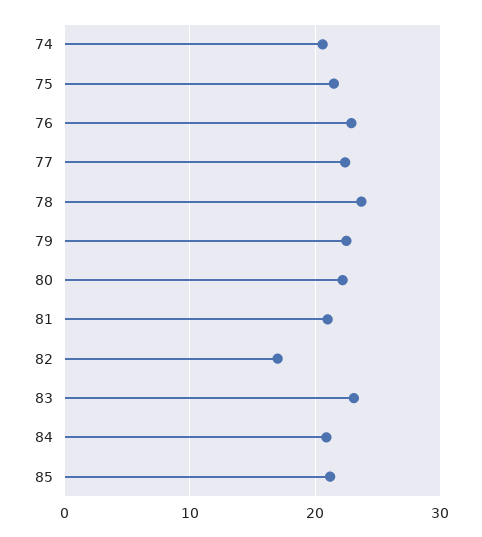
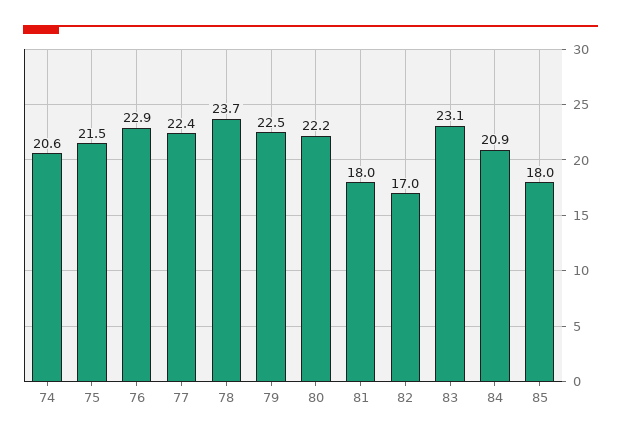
  {
    "74": 20.6,
    "75": 21.5,
    "76": 22.9,
    "77": 22.4,
    "78": 23.7,
    "79": 22.5,
    "80": 22.2,
-   "81": 21,
+   "81": 18,
    "82": 17,
    "83": 23.1,
    "84": 20.9,
-   "85": 21
+   "85": 18
  }

